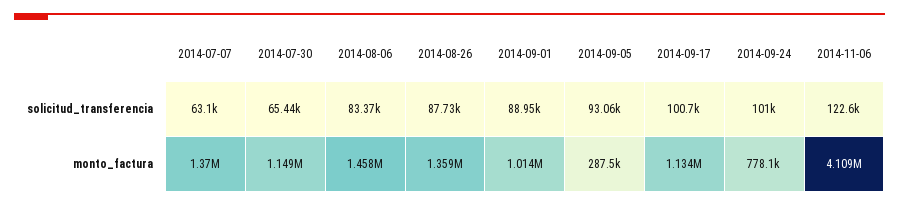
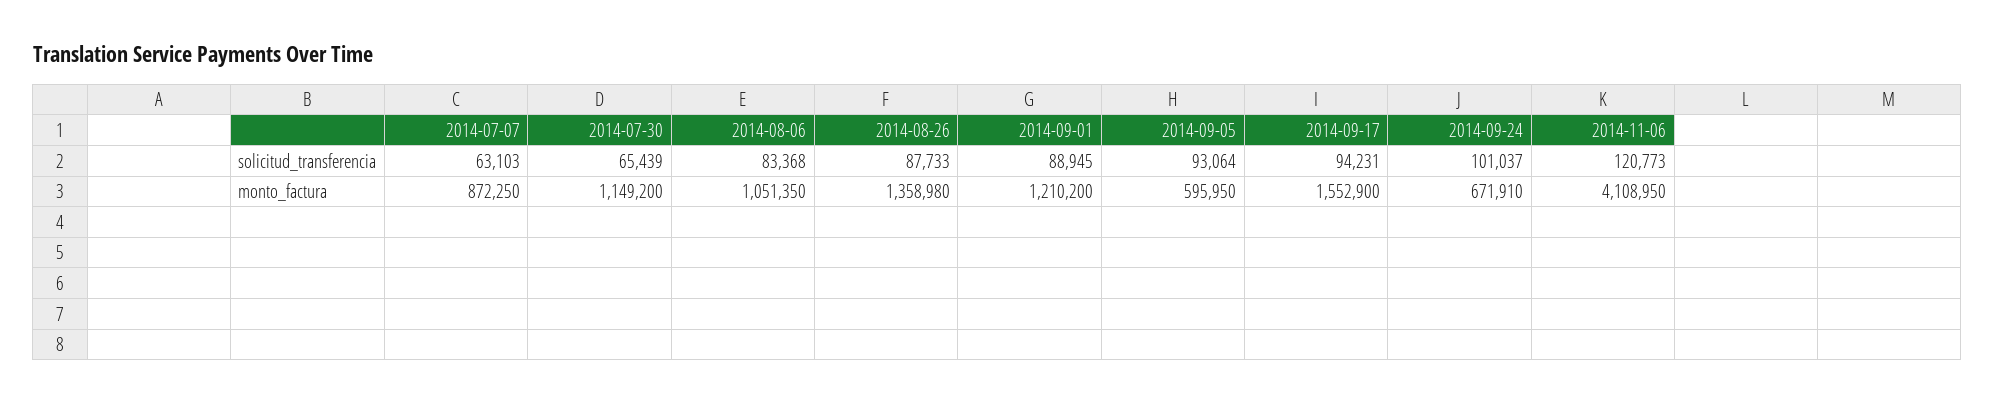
  {
    "2014-07-07": {
      "solicitud_transferencia": 63103,
-     "monto_factura": 1370000
+     "monto_factura": 872250
    },
    "2014-07-30": {
      "solicitud_transferencia": 65439,
      "monto_factura": 1149200
    },
    "2014-08-06": {
      "solicitud_transferencia": 83368,
-     "monto_factura": 1458000
+     "monto_factura": 1051350
    },
    "2014-08-26": {
      "solicitud_transferencia": 87733,
      "monto_factura": 1358980
    },
    "2014-09-01": {
      "solicitud_transferencia": 88945,
-     "monto_factura": 1014000
+     "monto_factura": 1210200
    },
    "2014-09-05": {
      "solicitud_transferencia": 93064,
-     "monto_factura": 287500
+     "monto_factura": 595950
    },
    "2014-09-17": {
-     "solicitud_transferencia": 100700,
+     "solicitud_transferencia": 94231,
-     "monto_factura": 1134000
+     "monto_factura": 1552900
    },
    "2014-09-24": {
      "solicitud_transferencia": 101037,
-     "monto_factura": 778100
+     "monto_factura": 671910
    },
    "2014-11-06": {
-     "solicitud_transferencia": 122600,
+     "solicitud_transferencia": 120773,
      "monto_factura": 4108950
    }
  }

